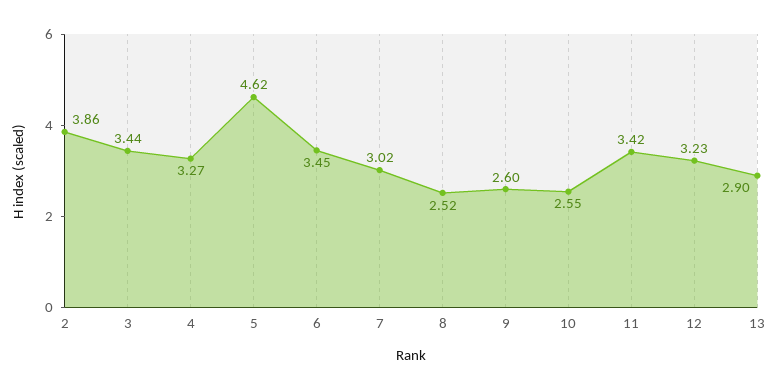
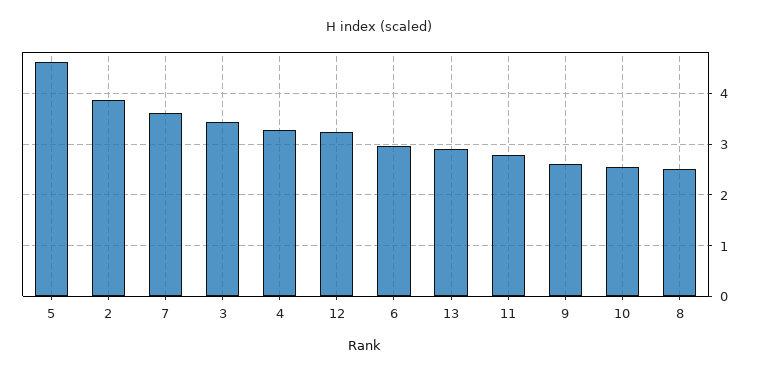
  {
    "2": 3.86,
    "3": 3.44,
    "4": 3.27,
    "5": 4.62,
-   "6": 3.45,
+   "6": 3,
-   "7": 3.02,
+   "7": 3.6,
    "8": 2.52,
    "9": 2.6,
    "10": 2.55,
-   "11": 3.42,
+   "11": 2.8,
    "12": 3.23,
    "13": 2.9
  }

